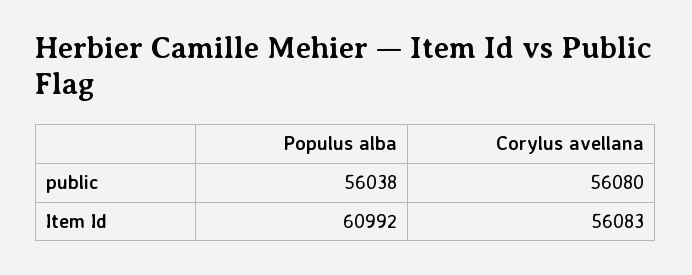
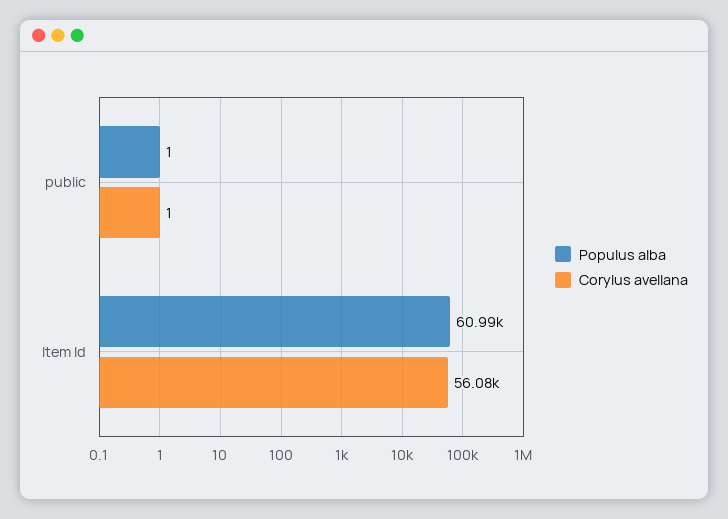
  {
    "Populus alba": {
-     "public": 56038,
+     "public": 1,
      "Item Id": 60992
    },
    "Corylus avellana": {
-     "public": 56080,
+     "public": 1,
      "Item Id": 56083
    }
  }

